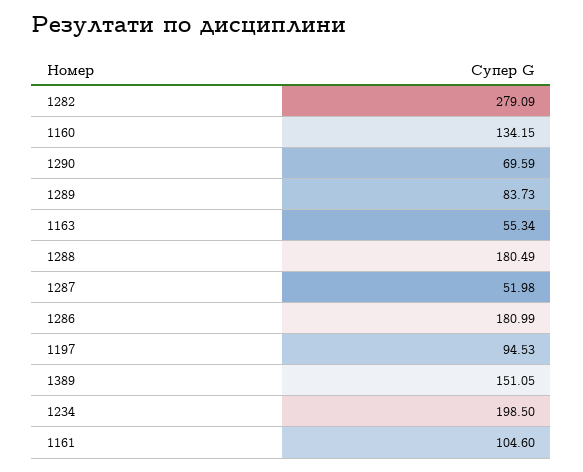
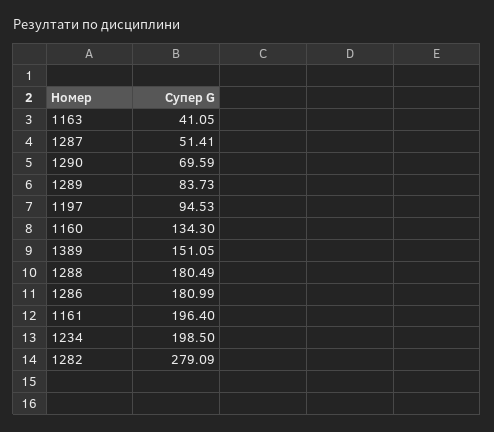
  {
    "1282": 279.09,
-   "1160": 134.15,
+   "1160": 134.3,
    "1290": 69.59,
    "1289": 83.73,
-   "1163": 55.34,
+   "1163": 41.05,
    "1288": 180.49,
-   "1287": 51.98,
+   "1287": 51.41,
    "1286": 180.99,
    "1197": 94.53,
    "1389": 151.05,
    "1234": 198.5,
-   "1161": 104.6
+   "1161": 196.4
  }

